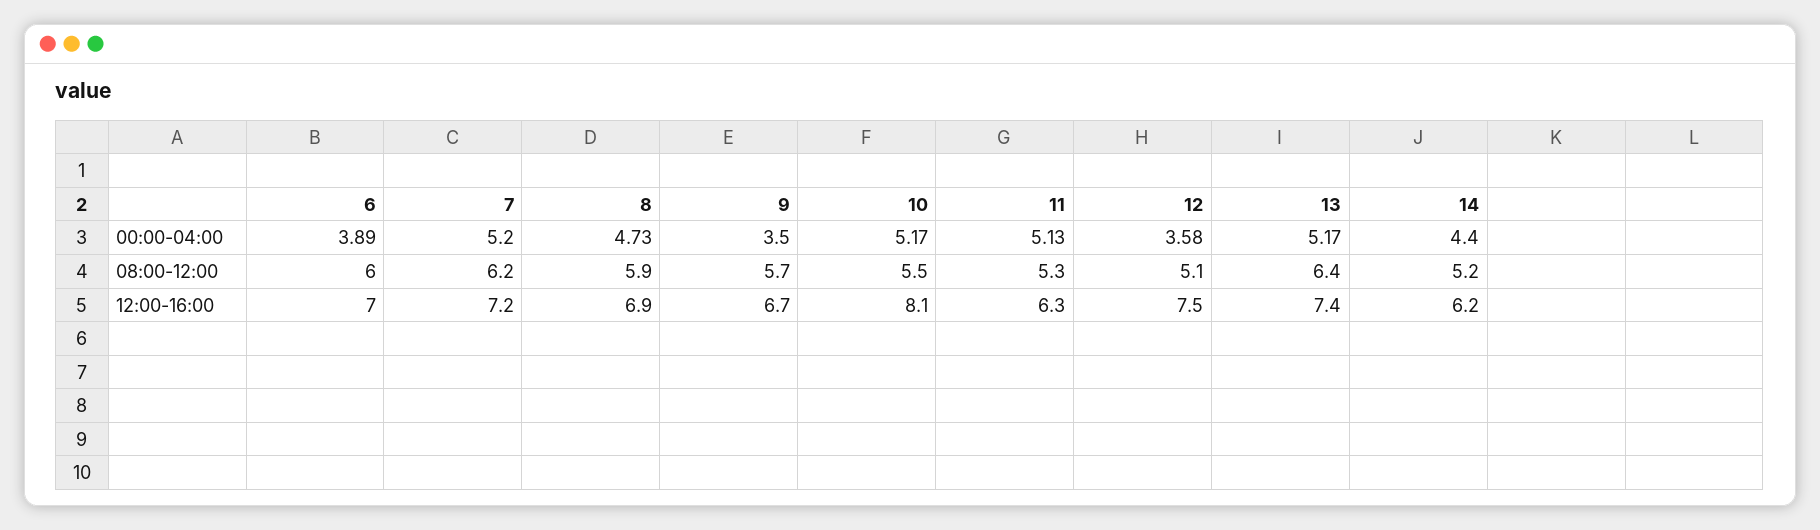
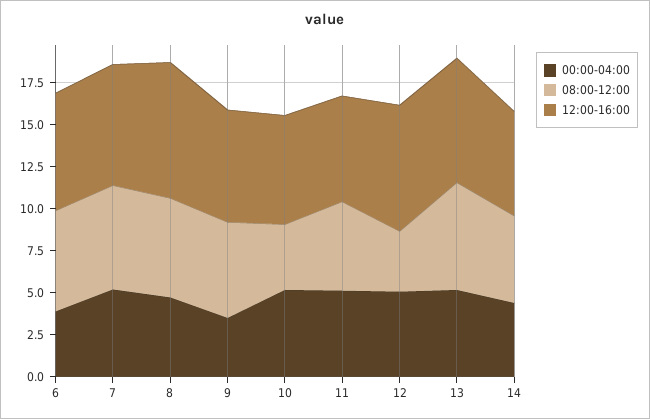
  {
    "00:00-04:00": {
      "6": 3.89,
      "7": 5.2,
      "8": 4.73,
      "9": 3.5,
      "10": 5.17,
      "11": 5.13,
-     "12": 3.58,
+     "12": 5,
      "13": 5.17,
      "14": 4.4
    },
    "08:00-12:00": {
      "6": 6,
      "7": 6.2,
      "8": 5.9,
      "9": 5.7,
-     "10": 5.5,
+     "10": 4,
      "11": 5.3,
-     "12": 5.1,
+     "12": 3.5,
      "13": 6.4,
      "14": 5.2
    },
    "12:00-16:00": {
      "6": 7,
      "7": 7.2,
-     "8": 6.9,
+     "8": 8,
      "9": 6.7,
-     "10": 8.1,
+     "10": 6.5,
      "11": 6.3,
      "12": 7.5,
      "13": 7.4,
      "14": 6.2
    }
  }

